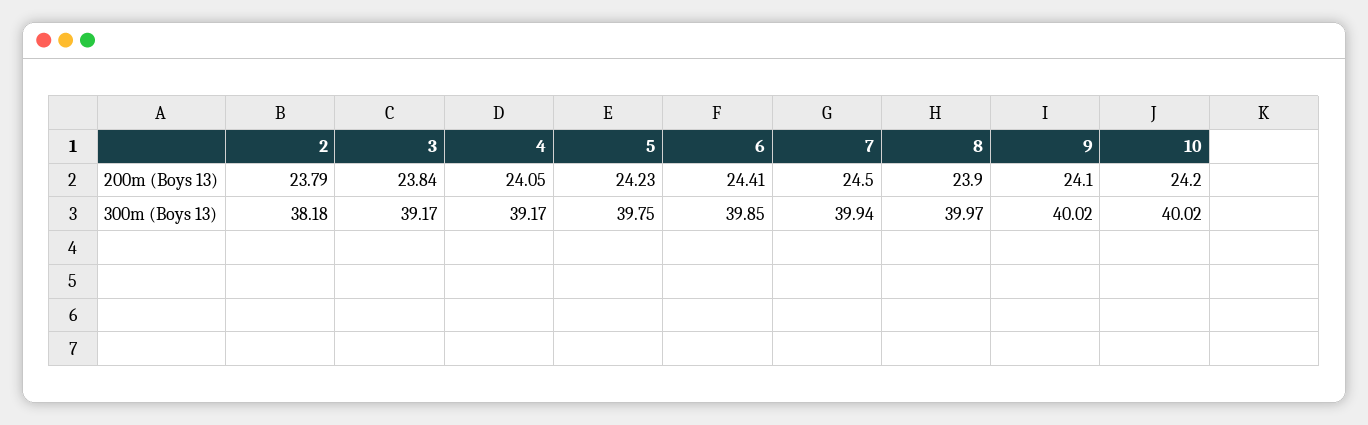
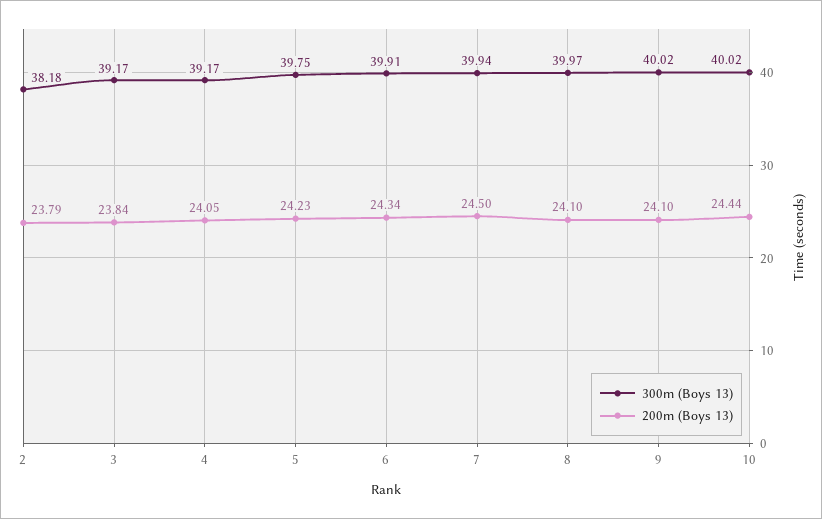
  {
    "200m (Boys 13)": {
      "2": 23.79,
      "3": 23.84,
      "4": 24.05,
      "5": 24.23,
-     "6": 24.41,
+     "6": 24.34,
      "7": 24.5,
-     "8": 23.9,
+     "8": 24.1,
      "9": 24.1,
-     "10": 24.2
+     "10": 24.44
    },
    "300m (Boys 13)": {
      "2": 38.18,
      "3": 39.17,
      "4": 39.17,
      "5": 39.75,
-     "6": 39.85,
+     "6": 39.91,
      "7": 39.94,
      "8": 39.97,
      "9": 40.02,
      "10": 40.02
    }
  }

